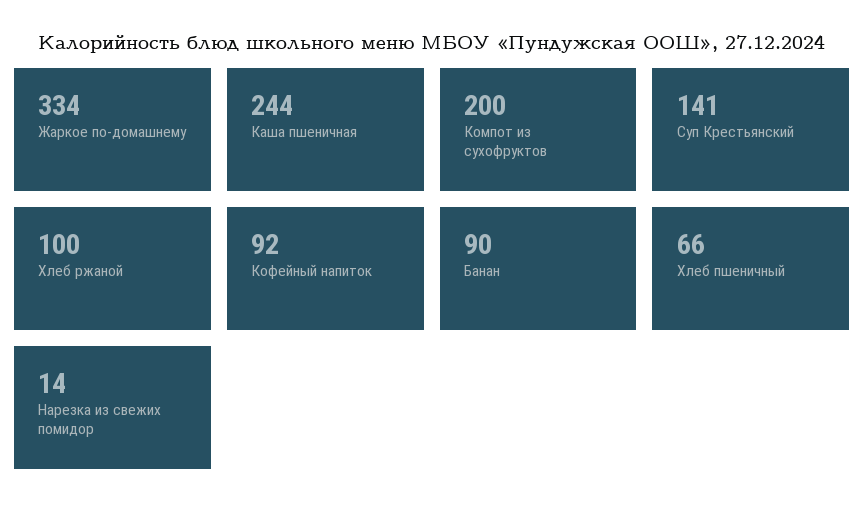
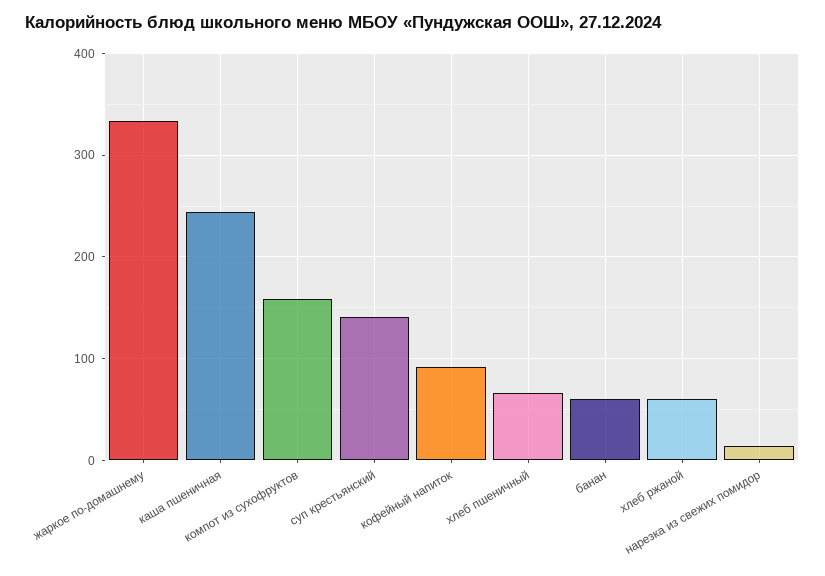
  {
    "Жаркое по-домашнему": 334,
    "Каша пшеничная": 244,
-   "Компот из сухофруктов": 200,
+   "Компот из сухофруктов": 160,
    "Суп Крестьянский": 141,
-   "Хлеб ржаной": 100,
+   "Хлеб ржаной": 60,
    "Кофейный напиток": 92,
-   "Банан": 90,
+   "Банан": 60,
    "Хлеб пшеничный": 66,
    "Нарезка из свежих помидор": 14
  }

